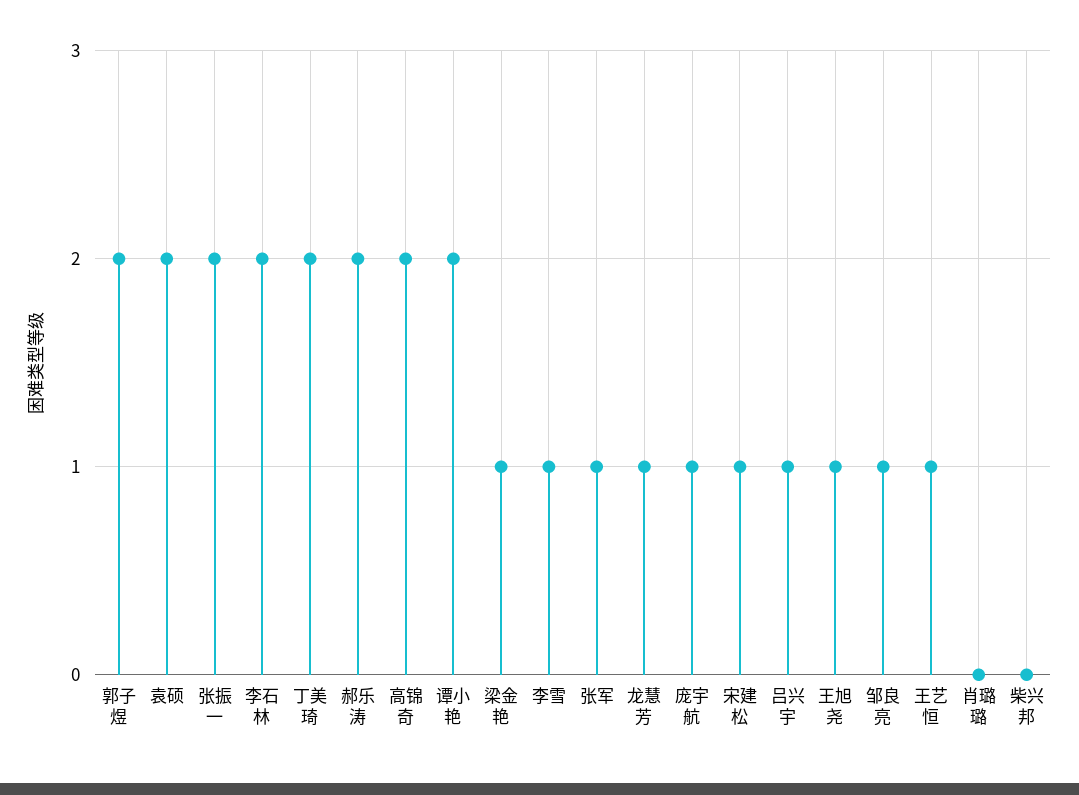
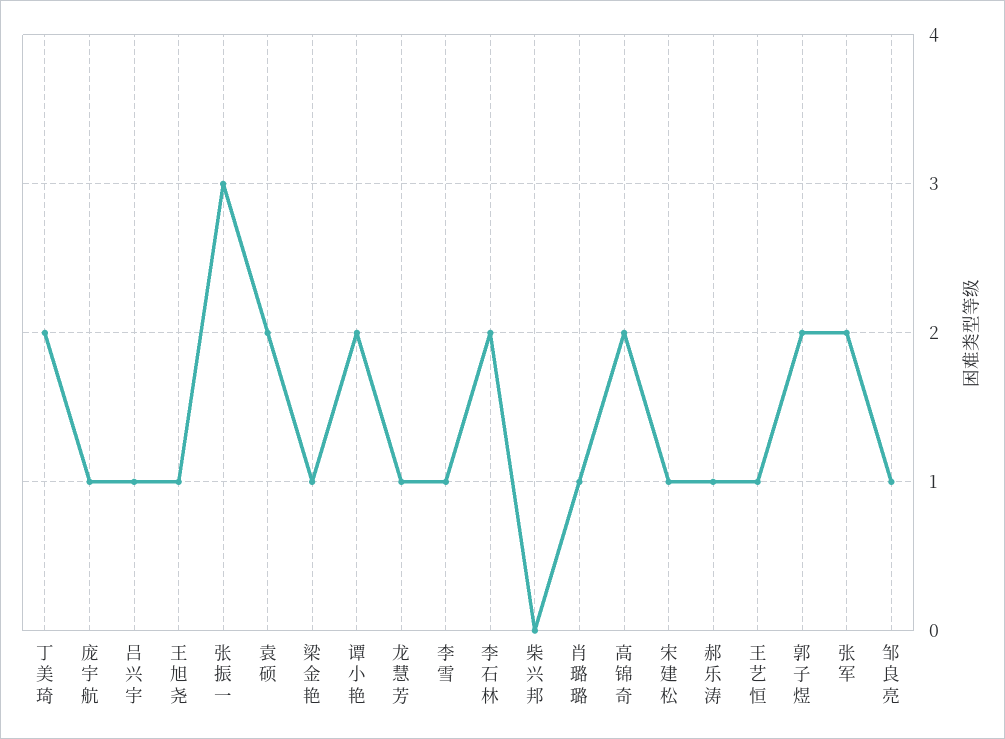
  {
    "郭子煜": 2,
    "袁硕": 2,
-   "张振一": 2,
+   "张振一": 3,
    "李石林": 2,
    "丁美琦": 2,
-   "郝乐涛": 2,
+   "郝乐涛": 1,
    "高锦奇": 2,
    "谭小艳": 2,
    "梁金艳": 1,
    "李雪": 1,
-   "张军": 1,
+   "张军": 2,
    "龙慧芳": 1,
    "庞宇航": 1,
    "宋建松": 1,
    "吕兴宇": 1,
    "王旭尧": 1,
    "邹良亮": 1,
    "王艺恒": 1,
-   "肖璐璐": 0,
+   "肖璐璐": 1,
    "柴兴邦": 0
  }

